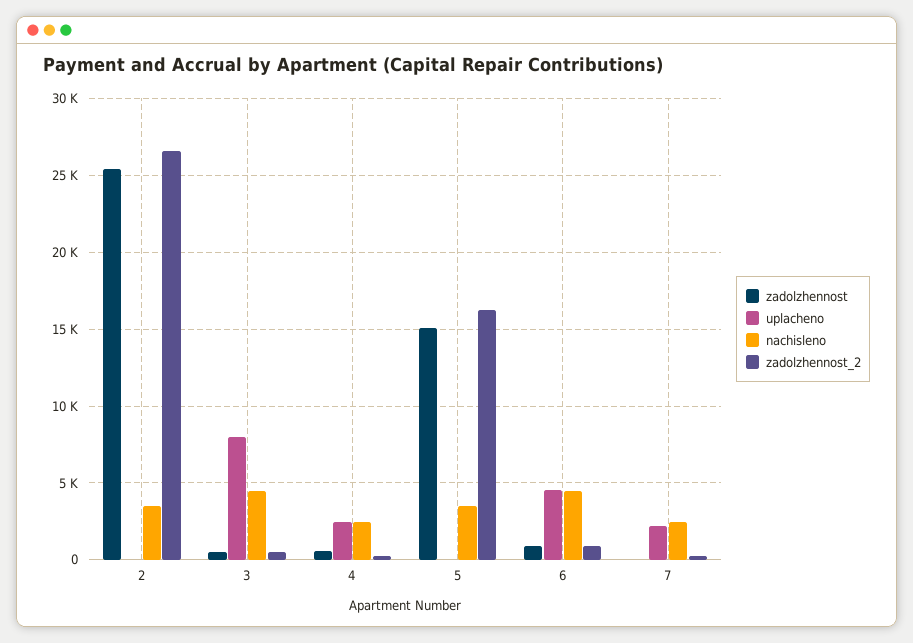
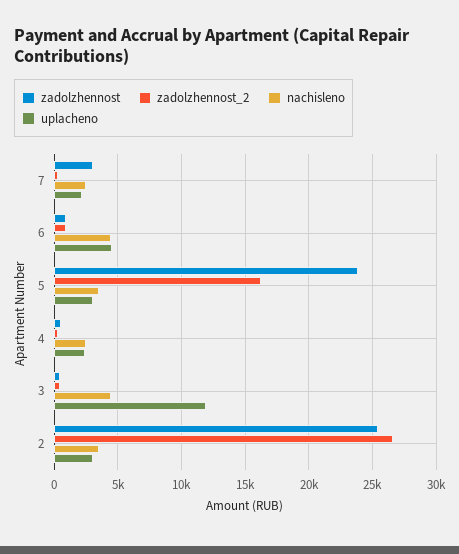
  {
    "zadolzhennost": {
      "2": 25500,
      "3": 500,
      "4": 500,
-     "5": 15000,
+     "5": 24000,
      "6": 1000,
-     "7": 0
+     "7": 3000
    },
    "uplacheno": {
-     "2": 0,
+     "2": 3000,
-     "3": 8000,
+     "3": 12000,
      "4": 2500,
-     "5": 0,
+     "5": 3000,
      "6": 4500,
      "7": 2000
    },
    "nachisleno": {
      "2": 3500,
      "3": 4500,
      "4": 2500,
      "5": 3500,
      "6": 4500,
      "7": 2500
    },
    "zadolzhennost_2": {
      "2": 26500,
      "3": 500,
      "4": 500,
      "5": 16000,
      "6": 1000,
      "7": 500
    }
  }

